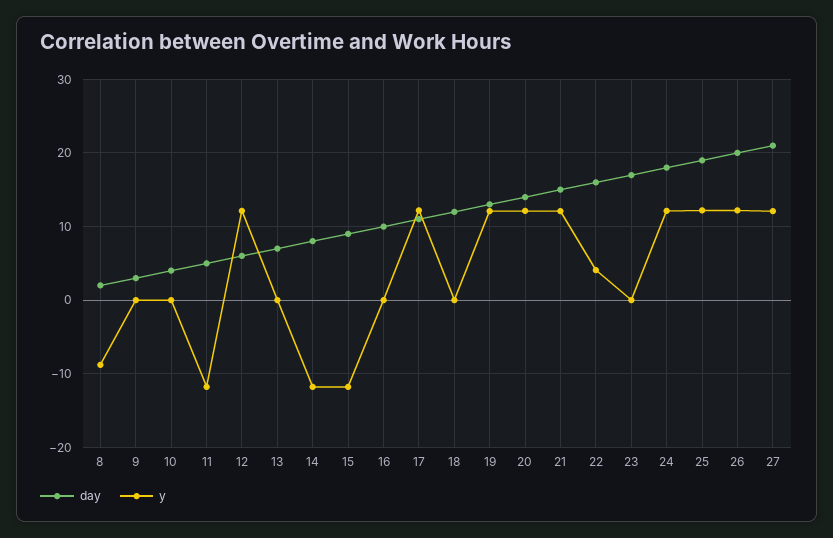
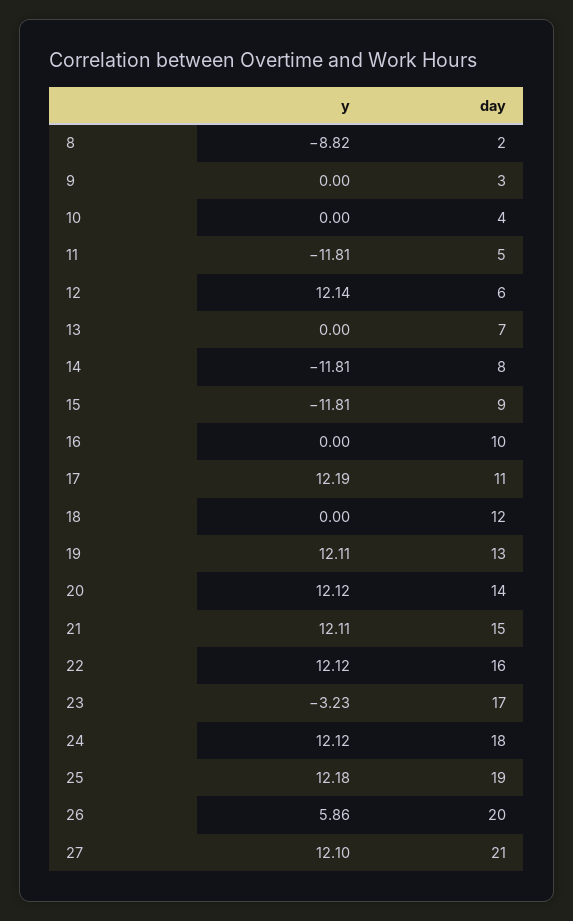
  {
    "day": {
      "8": 2,
      "9": 3,
      "10": 4,
      "11": 5,
      "12": 6,
      "13": 7,
      "14": 8,
      "15": 9,
      "16": 10,
      "17": 11,
      "18": 12,
      "19": 13,
      "20": 14,
      "21": 15,
      "22": 16,
      "23": 17,
      "24": 18,
      "25": 19,
      "26": 20,
      "27": 21
    },
    "y": {
      "8": -8.82,
      "9": 0,
      "10": 0,
      "11": -11.81,
      "12": 12.14,
      "13": 0,
      "14": -11.81,
      "15": -11.81,
      "16": 0,
      "17": 12.19,
      "18": 0,
      "19": 12.11,
      "20": 12.12,
      "21": 12.11,
-     "22": 4,
+     "22": 12.12,
-     "23": 0,
+     "23": -3.23,
      "24": 12.12,
      "25": 12.18,
-     "26": 12,
+     "26": 5.86,
      "27": 12.1
    }
  }

